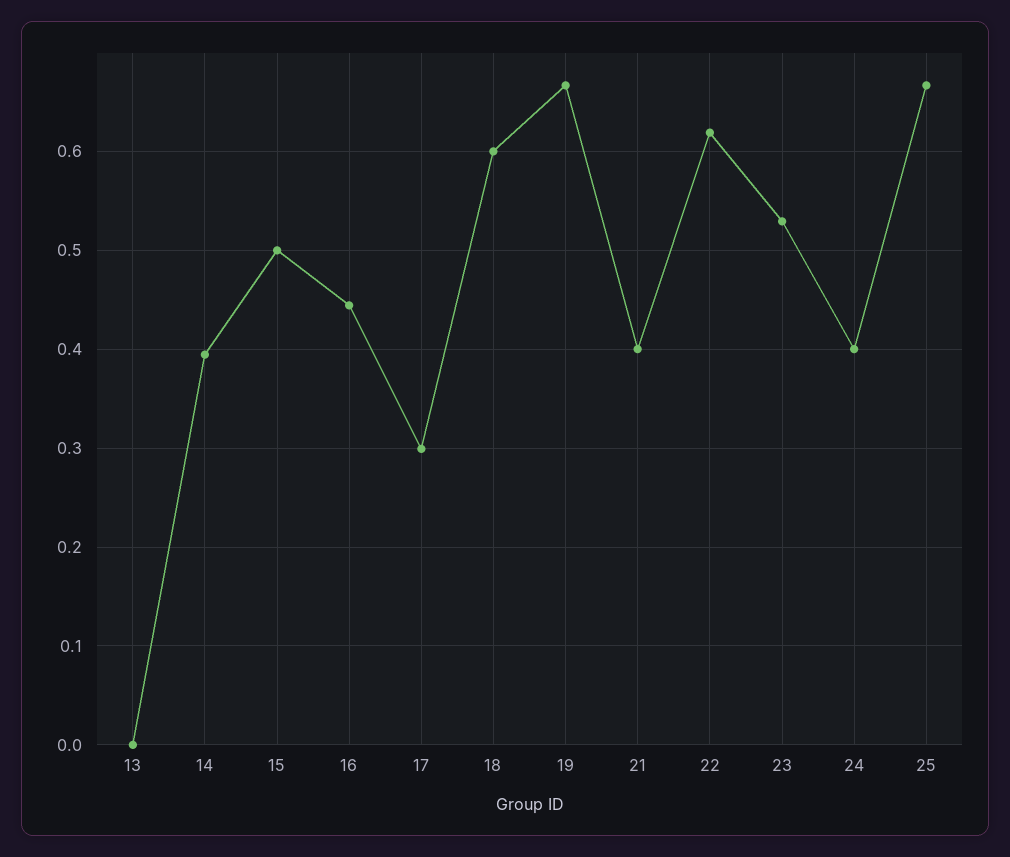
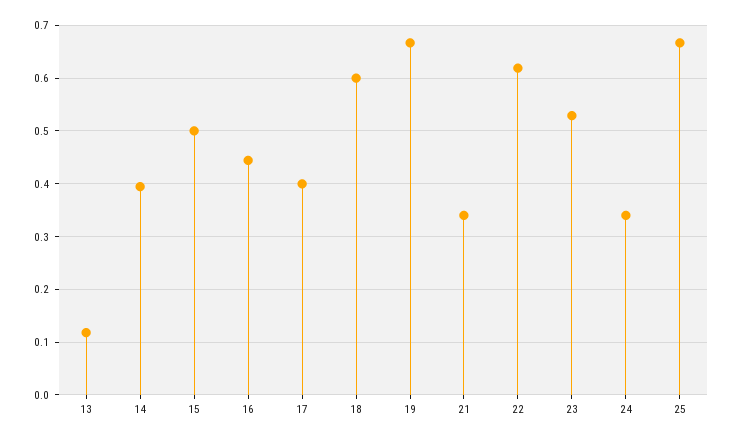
  {
-   "13": 0,
+   "13": 0.12,
    "14": 0.39,
    "15": 0.5,
    "16": 0.44,
-   "17": 0.3,
+   "17": 0.4,
    "18": 0.6,
    "19": 0.67,
-   "21": 0.4,
+   "21": 0.34,
    "22": 0.62,
    "23": 0.53,
-   "24": 0.4,
+   "24": 0.34,
    "25": 0.67
  }

